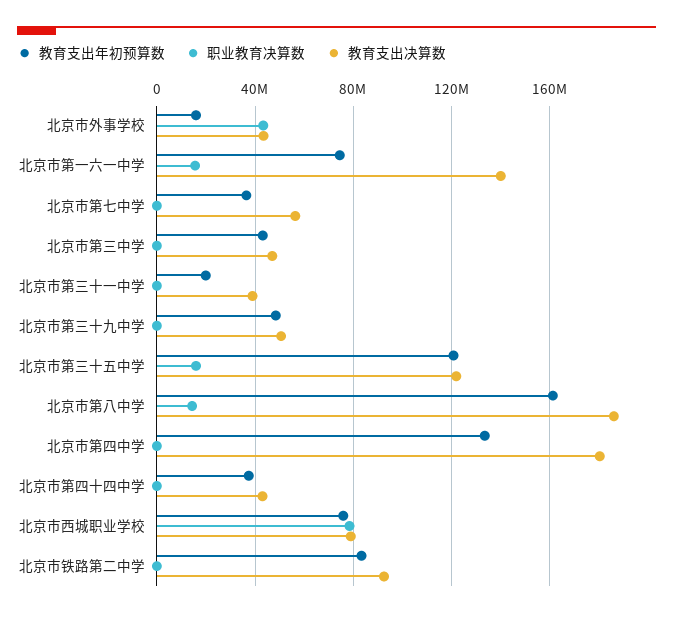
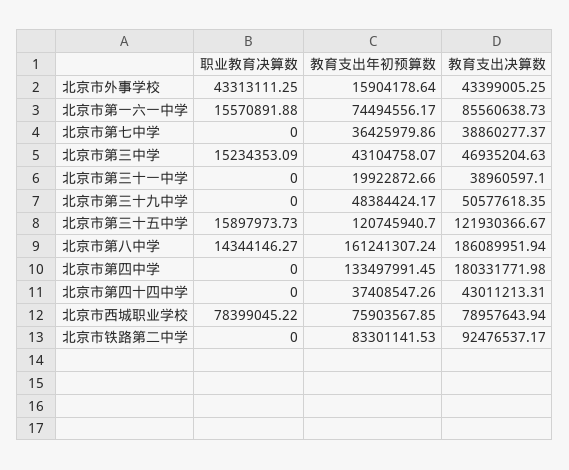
  {
    "教育支出年初预算数": {
      "北京市外事学校": 15904178.64,
      "北京市第一六一中学": 74494556.17,
      "北京市第七中学": 36425979.86,
      "北京市第三中学": 43104758.07,
      "北京市第三十一中学": 19922872.66,
      "北京市第三十九中学": 48384424.17,
      "北京市第三十五中学": 120745940.7,
      "北京市第八中学": 161241307.24,
      "北京市第四中学": 133497991.45,
      "北京市第四十四中学": 37408547.26,
      "北京市西城职业学校": 75903567.85,
      "北京市铁路第二中学": 83301141.53
    },
    "职业教育决算数": {
      "北京市外事学校": 43313111.25,
      "北京市第一六一中学": 15570891.88,
      "北京市第七中学": 0,
-     "北京市第三中学": 0,
+     "北京市第三中学": 15234353.09,
      "北京市第三十一中学": 0,
      "北京市第三十九中学": 0,
      "北京市第三十五中学": 15897973.73,
      "北京市第八中学": 14344146.27,
      "北京市第四中学": 0,
      "北京市第四十四中学": 0,
      "北京市西城职业学校": 78399045.22,
      "北京市铁路第二中学": 0
    },
    "教育支出决算数": {
      "北京市外事学校": 43399005.25,
-     "北京市第一六一中学": 140000000,
+     "北京市第一六一中学": 85560638.73,
-     "北京市第七中学": 55000000,
+     "北京市第七中学": 38860277.37,
      "北京市第三中学": 46935204.63,
      "北京市第三十一中学": 38960597.1,
      "北京市第三十九中学": 50577618.35,
      "北京市第三十五中学": 121930366.67,
      "北京市第八中学": 186089951.94,
      "北京市第四中学": 180331771.98,
      "北京市第四十四中学": 43011213.31,
      "北京市西城职业学校": 78957643.94,
      "北京市铁路第二中学": 92476537.17
    }
  }

